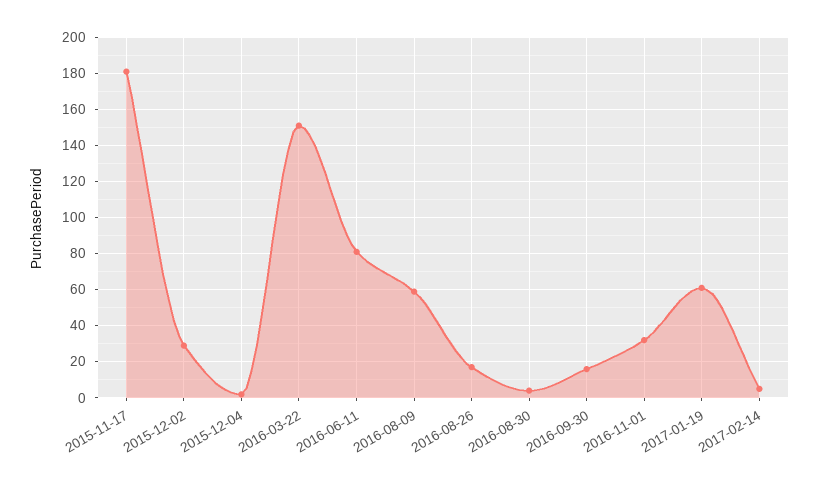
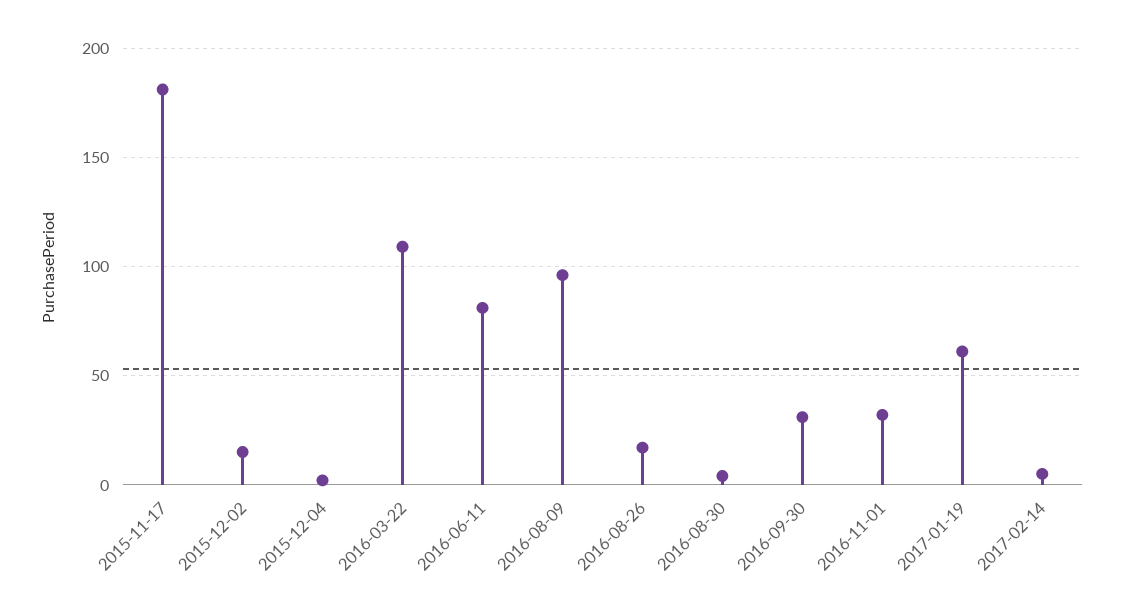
  {
    "2015-11-17": 180,
-   "2015-12-02": 30,
+   "2015-12-02": 15,
    "2015-12-04": 0,
-   "2016-03-22": 150,
+   "2016-03-22": 110,
    "2016-06-11": 80,
-   "2016-08-09": 60,
+   "2016-08-09": 95,
    "2016-08-26": 15,
    "2016-08-30": 5,
-   "2016-09-30": 15,
+   "2016-09-30": 30,
    "2016-11-01": 30,
    "2017-01-19": 60,
    "2017-02-14": 5
  }

